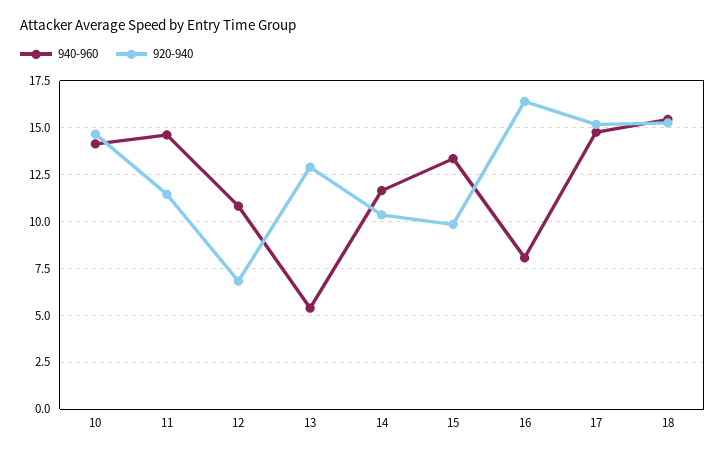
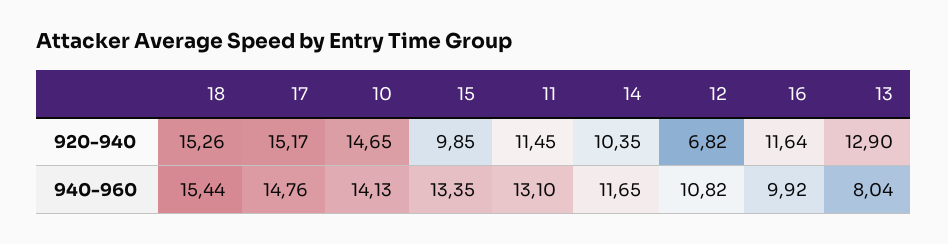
  {
    "940-960": {
      "10": 14.13,
-     "11": 14.5,
+     "11": 13.1,
      "12": 10.82,
-     "13": 5.5,
+     "13": 8.04,
      "14": 11.65,
      "15": 13.35,
-     "16": 8,
+     "16": 9.92,
      "17": 14.76,
      "18": 15.44
    },
    "920-940": {
      "10": 14.65,
      "11": 11.45,
      "12": 6.82,
      "13": 12.9,
      "14": 10.35,
      "15": 9.85,
-     "16": 16.5,
+     "16": 11.64,
      "17": 15.17,
      "18": 15.26
    }
  }

